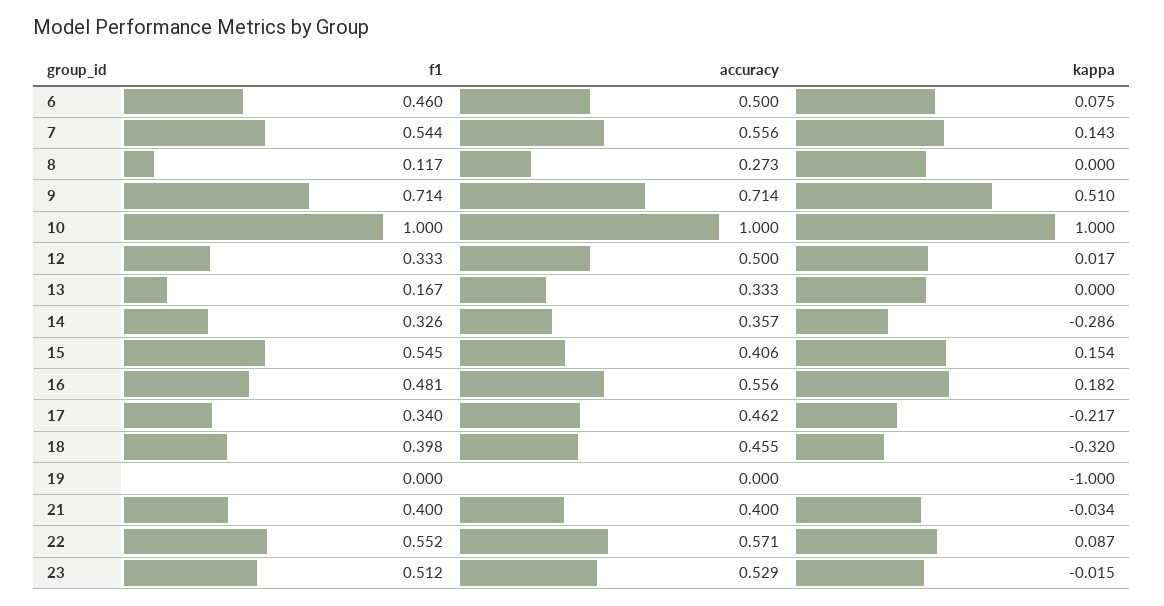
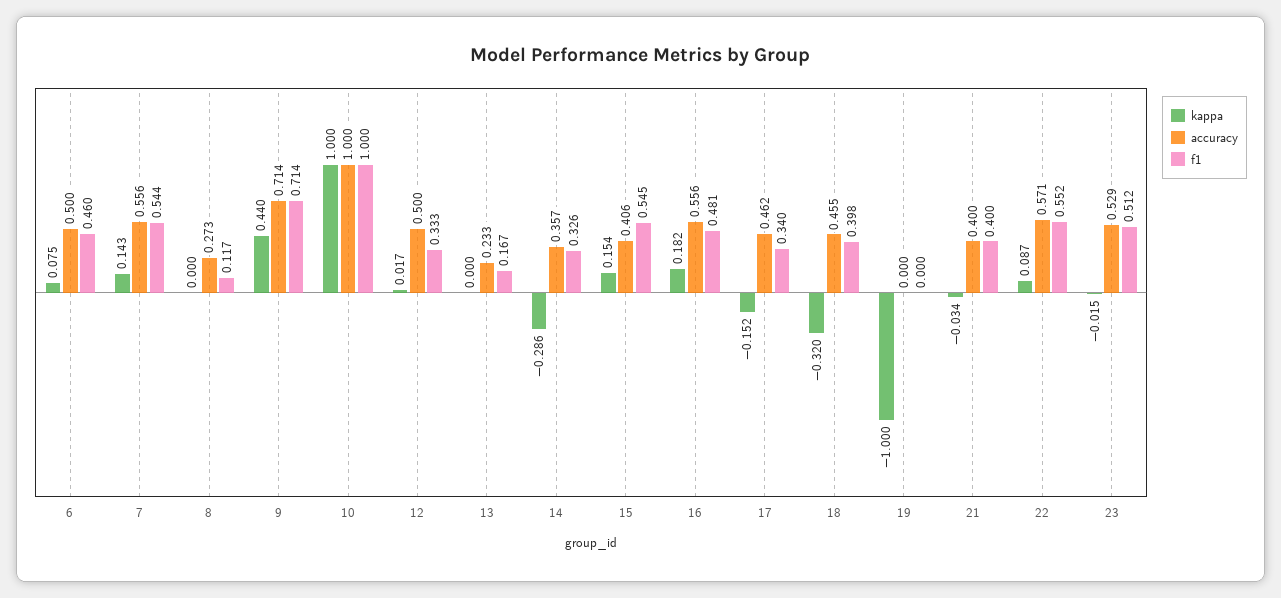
  {
    "f1": {
      "6": 0.46,
      "7": 0.544,
      "8": 0.117,
      "9": 0.714,
      "10": 1,
      "12": 0.333,
      "13": 0.167,
      "14": 0.326,
      "15": 0.545,
      "16": 0.481,
      "17": 0.34,
      "18": 0.398,
      "19": 0,
      "21": 0.4,
      "22": 0.552,
      "23": 0.512
    },
    "accuracy": {
      "6": 0.5,
      "7": 0.556,
      "8": 0.273,
      "9": 0.714,
      "10": 1,
      "12": 0.5,
-     "13": 0.333,
+     "13": 0.233,
      "14": 0.357,
      "15": 0.406,
      "16": 0.556,
      "17": 0.462,
      "18": 0.455,
      "19": 0,
      "21": 0.4,
      "22": 0.571,
      "23": 0.529
    },
    "kappa": {
      "6": 0.075,
      "7": 0.143,
      "8": 0,
-     "9": 0.51,
+     "9": 0.44,
      "10": 1,
      "12": 0.017,
      "13": 0,
      "14": -0.286,
      "15": 0.154,
      "16": 0.182,
-     "17": -0.217,
+     "17": -0.152,
      "18": -0.32,
      "19": -1,
      "21": -0.034,
      "22": 0.087,
      "23": -0.015
    }
  }

